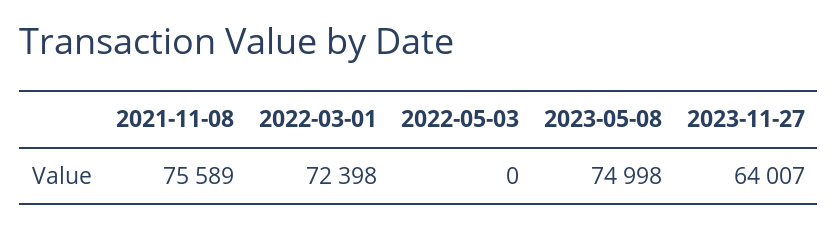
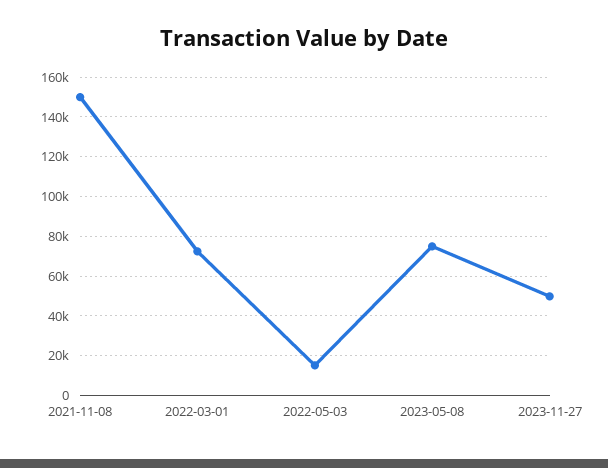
  {
-   "2021-11-08": 75589,
+   "2021-11-08": 150000,
    "2022-03-01": 72398,
-   "2022-05-03": 0,
+   "2022-05-03": 15000,
    "2023-05-08": 74998,
-   "2023-11-27": 64007
+   "2023-11-27": 50000
  }

